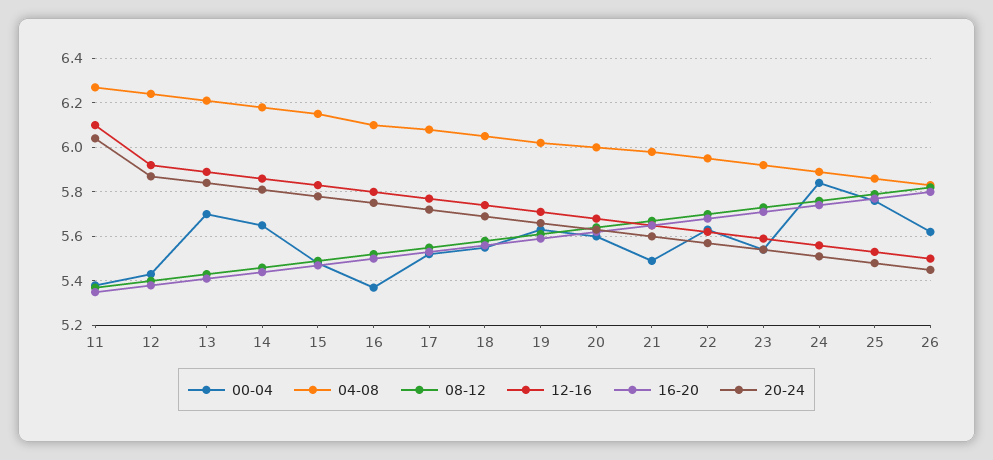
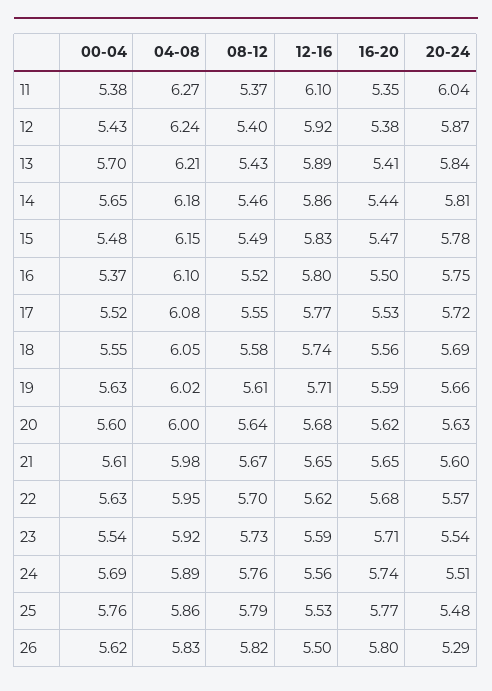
  {
    "00-04": {
      "11": 5.38,
      "12": 5.43,
      "13": 5.7,
      "14": 5.65,
      "15": 5.48,
      "16": 5.37,
      "17": 5.52,
      "18": 5.55,
      "19": 5.63,
      "20": 5.6,
-     "21": 5.5,
+     "21": 5.61,
      "22": 5.63,
      "23": 5.54,
-     "24": 5.85,
+     "24": 5.69,
      "25": 5.76,
      "26": 5.62
    },
    "04-08": {
      "11": 6.27,
      "12": 6.24,
      "13": 6.21,
      "14": 6.18,
      "15": 6.15,
      "16": 6.1,
      "17": 6.08,
      "18": 6.05,
      "19": 6.02,
      "20": 6,
      "21": 5.98,
      "22": 5.95,
      "23": 5.92,
      "24": 5.89,
      "25": 5.86,
      "26": 5.83
    },
    "08-12": {
      "11": 5.37,
      "12": 5.4,
      "13": 5.43,
      "14": 5.46,
      "15": 5.49,
      "16": 5.52,
      "17": 5.55,
      "18": 5.58,
      "19": 5.61,
      "20": 5.64,
      "21": 5.67,
      "22": 5.7,
      "23": 5.73,
      "24": 5.76,
      "25": 5.79,
      "26": 5.82
    },
    "12-16": {
      "11": 6.1,
      "12": 5.92,
      "13": 5.89,
      "14": 5.86,
      "15": 5.83,
      "16": 5.8,
      "17": 5.77,
      "18": 5.74,
      "19": 5.71,
      "20": 5.68,
      "21": 5.65,
      "22": 5.62,
      "23": 5.59,
      "24": 5.56,
      "25": 5.53,
      "26": 5.5
    },
    "16-20": {
      "11": 5.35,
      "12": 5.38,
      "13": 5.41,
      "14": 5.44,
      "15": 5.47,
      "16": 5.5,
      "17": 5.53,
      "18": 5.56,
      "19": 5.59,
      "20": 5.62,
      "21": 5.65,
      "22": 5.68,
      "23": 5.71,
      "24": 5.74,
      "25": 5.77,
      "26": 5.8
    },
    "20-24": {
      "11": 6.04,
      "12": 5.87,
      "13": 5.84,
      "14": 5.81,
      "15": 5.78,
      "16": 5.75,
      "17": 5.72,
      "18": 5.69,
      "19": 5.66,
      "20": 5.63,
      "21": 5.6,
      "22": 5.57,
      "23": 5.54,
      "24": 5.51,
      "25": 5.48,
-     "26": 5.45
+     "26": 5.29
    }
  }

